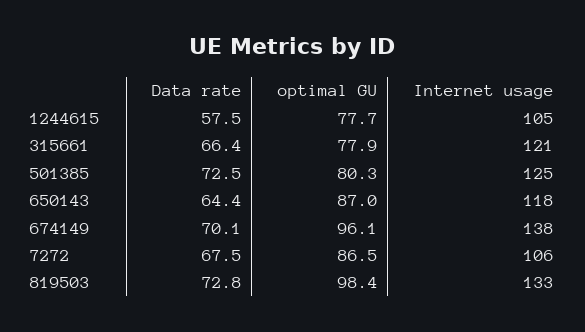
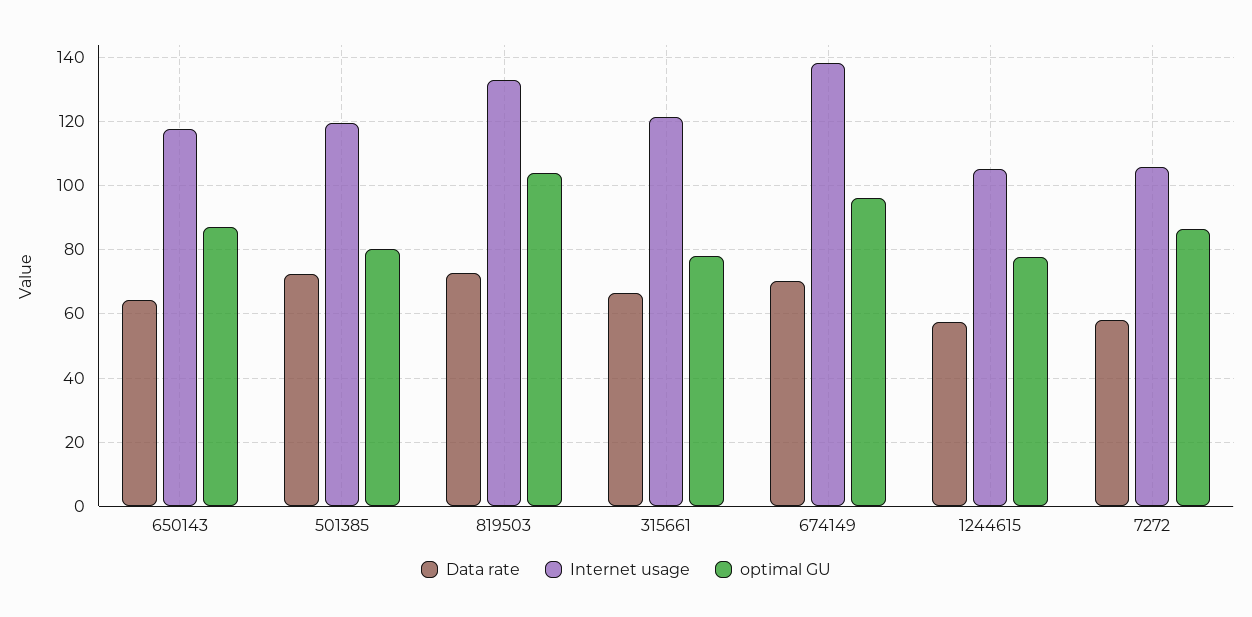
  {
    "Data rate": {
      "1244615": 57.5,
      "315661": 66.4,
      "501385": 72.5,
      "650143": 64.4,
      "674149": 70.1,
-     "7272": 67.5,
+     "7272": 58,
      "819503": 72.8
    },
    "optimal GU": {
      "1244615": 77.7,
      "315661": 77.9,
      "501385": 80.3,
      "650143": 87,
      "674149": 96.1,
      "7272": 86.5,
-     "819503": 98.4
+     "819503": 104
    },
    "Internet usage": {
      "1244615": 105,
      "315661": 121,
-     "501385": 125,
+     "501385": 120,
      "650143": 118,
      "674149": 138,
      "7272": 106,
      "819503": 133
    }
  }

